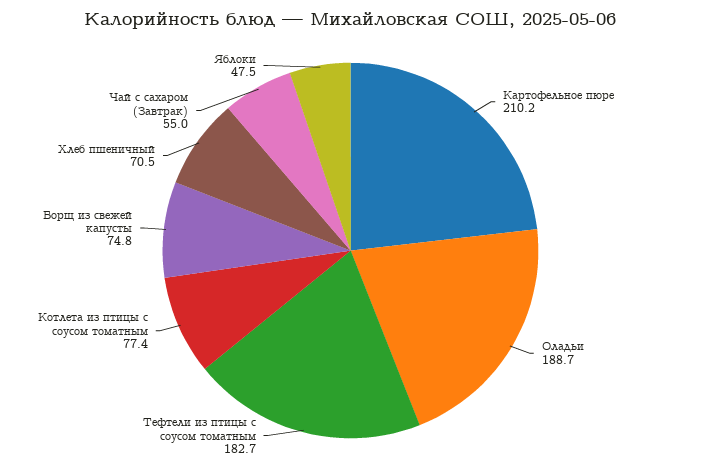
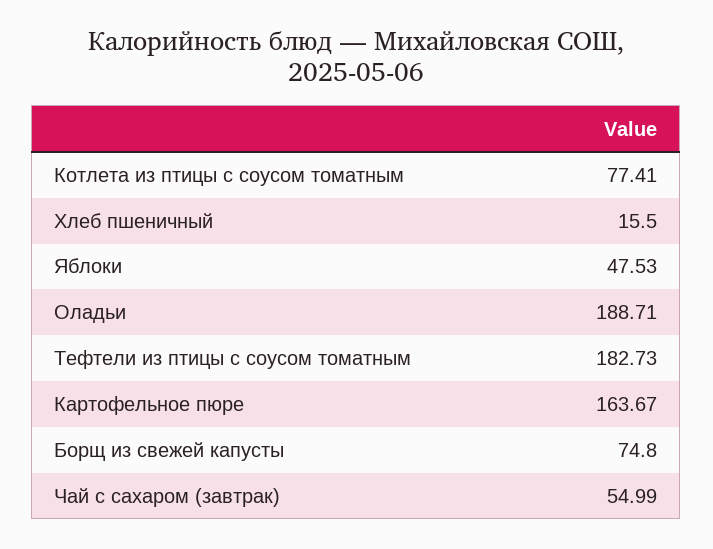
  {
-   "Картофельное пюре": 210.2,
+   "Картофельное пюре": 163.67,
    "Оладьи": 188.71,
    "Тефтели из птицы с соусом томатным": 182.73,
    "Котлета из птицы с соусом томатным": 77.41,
    "Борщ из свежей капусты": 74.8,
-   "Хлеб пшеничный": 70.5,
+   "Хлеб пшеничный": 15.5,
    "Чай с сахаром (Завтрак)": 54.99,
    "Яблоки": 47.53
  }

